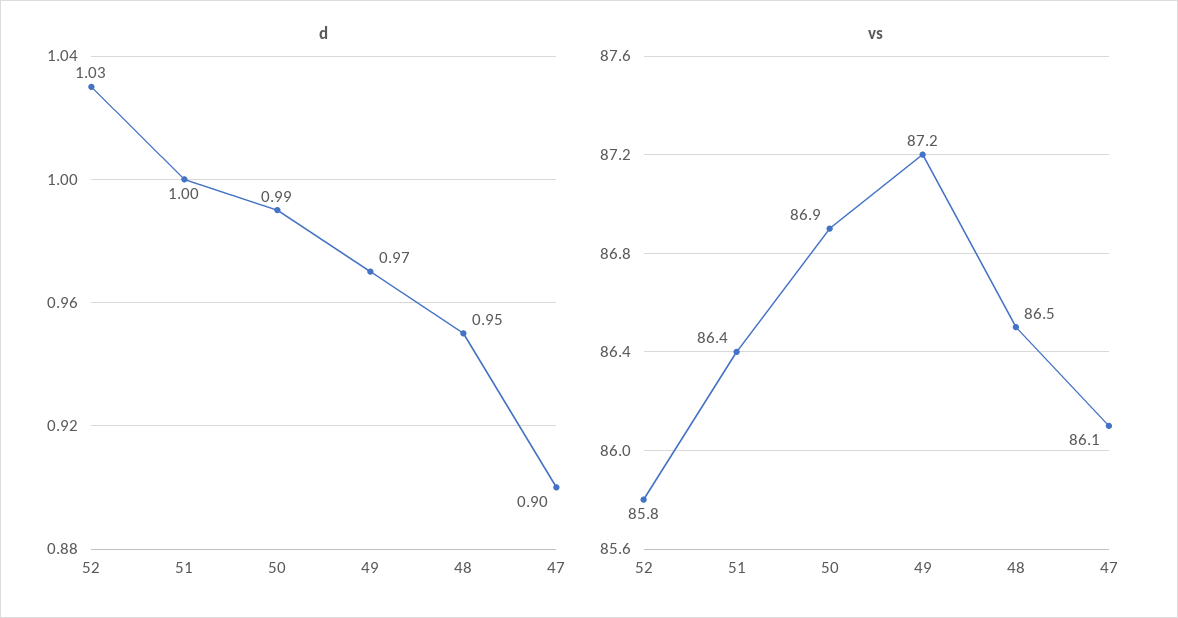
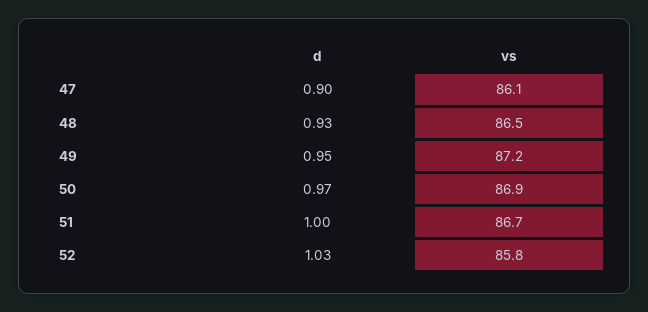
  {
    "d": {
      "52": 1.03,
      "51": 1,
-     "50": 0.99,
+     "50": 0.97,
-     "49": 0.97,
+     "49": 0.95,
-     "48": 0.95,
+     "48": 0.93,
      "47": 0.9
    },
    "vs": {
      "52": 85.8,
-     "51": 86.4,
+     "51": 86.7,
      "50": 86.9,
      "49": 87.2,
      "48": 86.5,
      "47": 86.1
    }
  }

